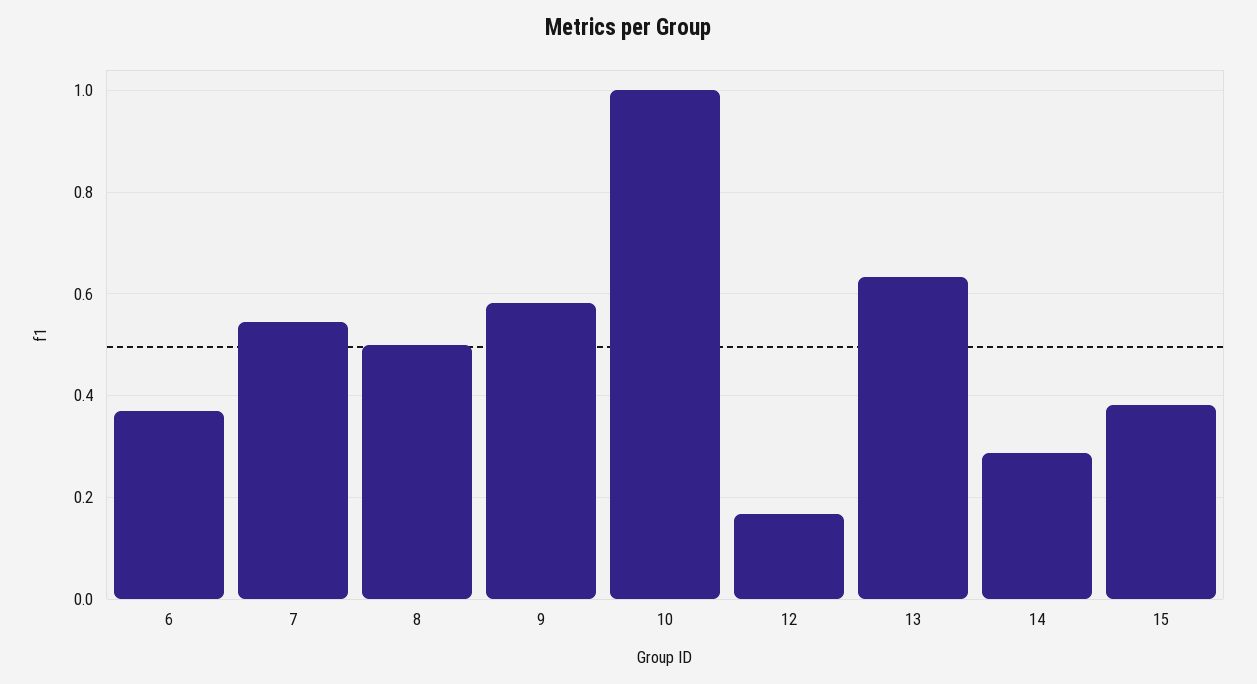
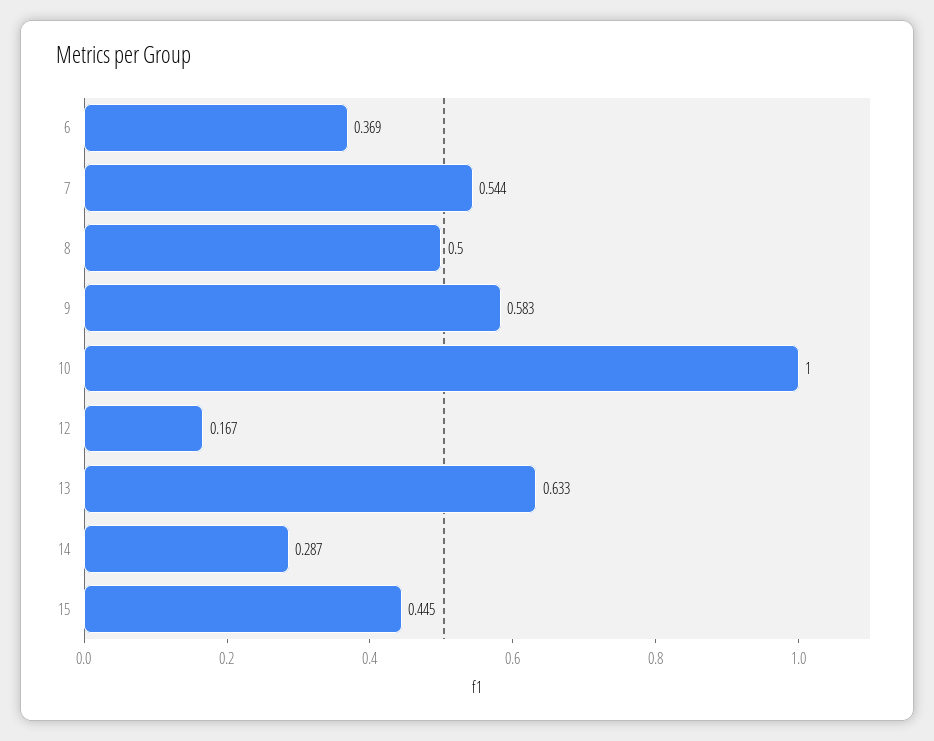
  {
    "6": 0.369,
    "7": 0.544,
    "8": 0.5,
    "9": 0.583,
    "10": 1,
    "12": 0.167,
    "13": 0.633,
    "14": 0.287,
-   "15": 0.38
+   "15": 0.445
  }

